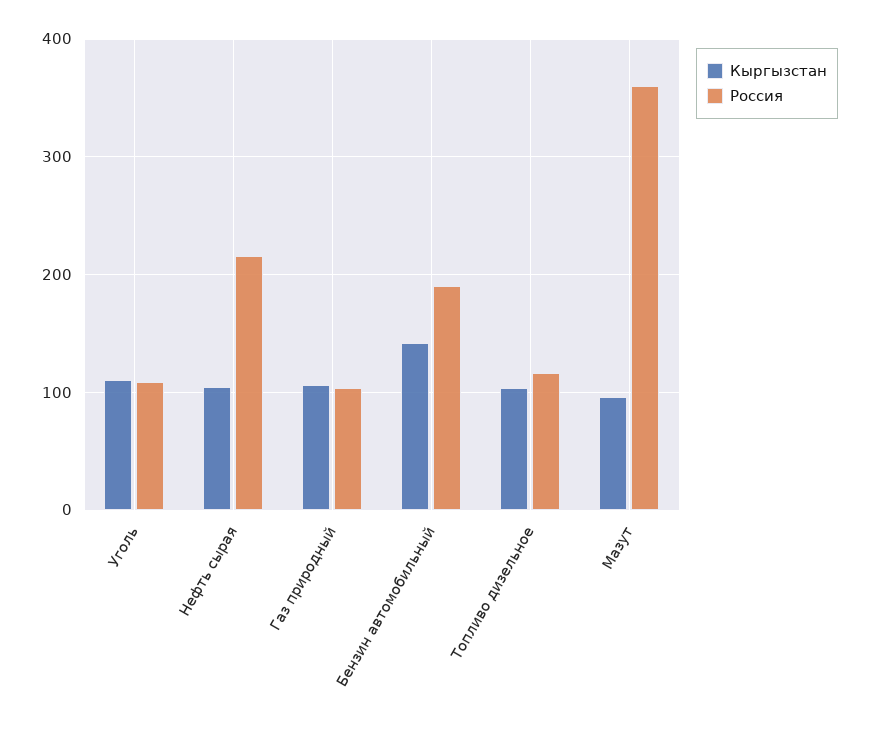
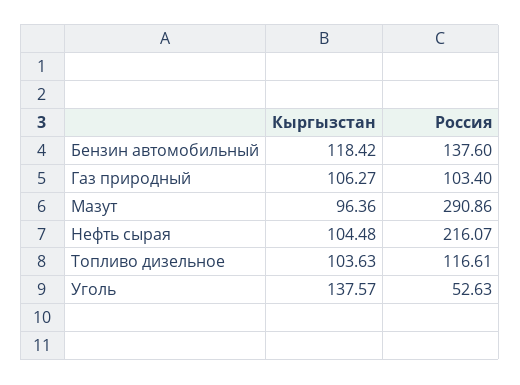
  {
    "Кыргызстан": {
-     "Уголь": 110,
+     "Уголь": 137.57,
      "Нефть сырая": 104.48,
      "Газ природный": 106.27,
-     "Бензин автомобильный": 140,
+     "Бензин автомобильный": 118.42,
      "Топливо дизельное": 103.63,
      "Мазут": 96.36
    },
    "Россия": {
-     "Уголь": 110,
+     "Уголь": 52.63,
      "Нефть сырая": 216.07,
      "Газ природный": 103.4,
-     "Бензин автомобильный": 190,
+     "Бензин автомобильный": 137.6,
      "Топливо дизельное": 116.61,
-     "Мазут": 360
+     "Мазут": 290.86
    }
  }

